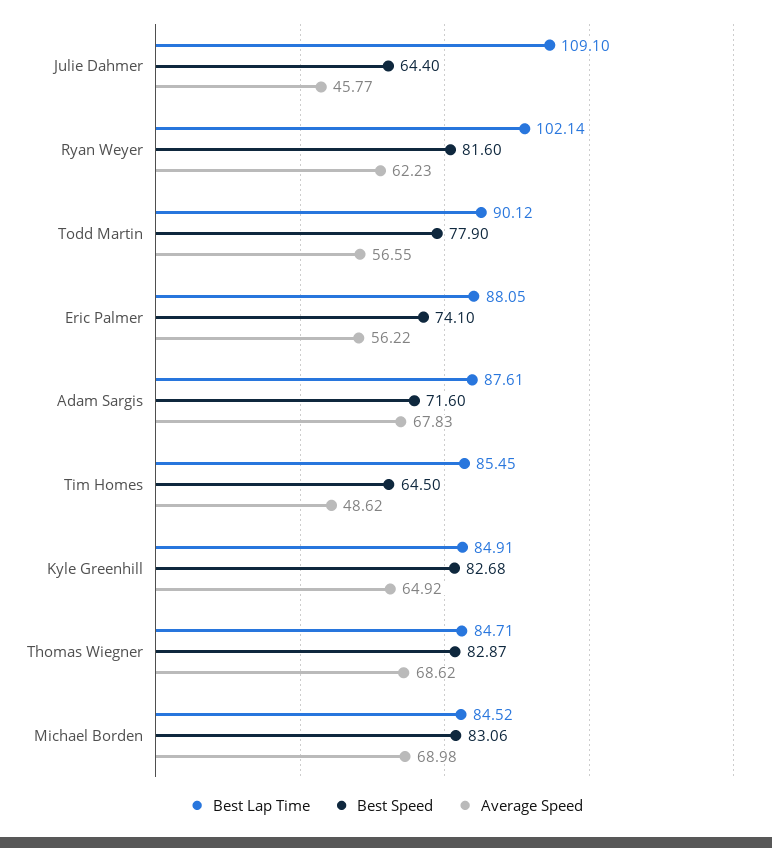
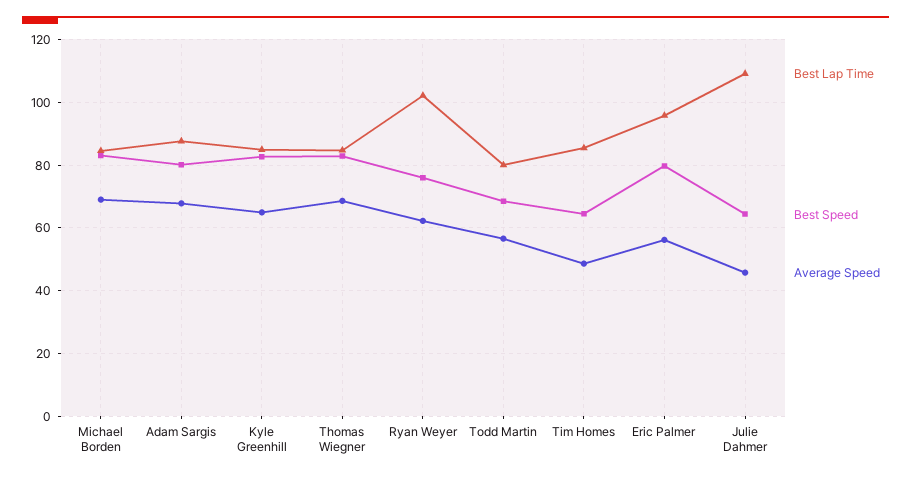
  {
    "Best Lap Time": {
      "Julie Dahmer": 109.1,
      "Ryan Weyer": 102.14,
-     "Todd Martin": 90.12,
+     "Todd Martin": 80,
-     "Eric Palmer": 88.05,
+     "Eric Palmer": 96,
      "Adam Sargis": 87.61,
      "Tim Homes": 85.45,
      "Kyle Greenhill": 84.91,
      "Thomas Wiegner": 84.71,
      "Michael Borden": 84.52
    },
    "Best Speed": {
      "Julie Dahmer": 64.4,
-     "Ryan Weyer": 81.6,
+     "Ryan Weyer": 76,
-     "Todd Martin": 77.9,
+     "Todd Martin": 68,
-     "Eric Palmer": 74.1,
+     "Eric Palmer": 80,
-     "Adam Sargis": 71.6,
+     "Adam Sargis": 80,
      "Tim Homes": 64.5,
      "Kyle Greenhill": 82.68,
      "Thomas Wiegner": 82.87,
      "Michael Borden": 83.06
    },
    "Average Speed": {
      "Julie Dahmer": 45.77,
      "Ryan Weyer": 62.23,
      "Todd Martin": 56.55,
      "Eric Palmer": 56.22,
      "Adam Sargis": 67.83,
      "Tim Homes": 48.62,
      "Kyle Greenhill": 64.92,
      "Thomas Wiegner": 68.62,
      "Michael Borden": 68.98
    }
  }

